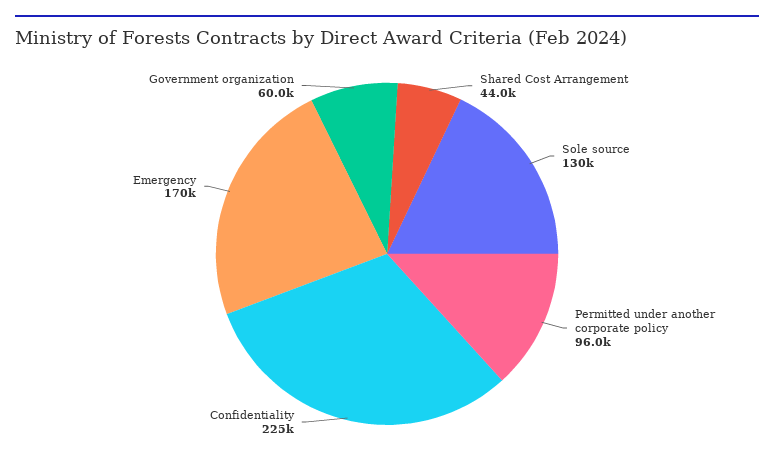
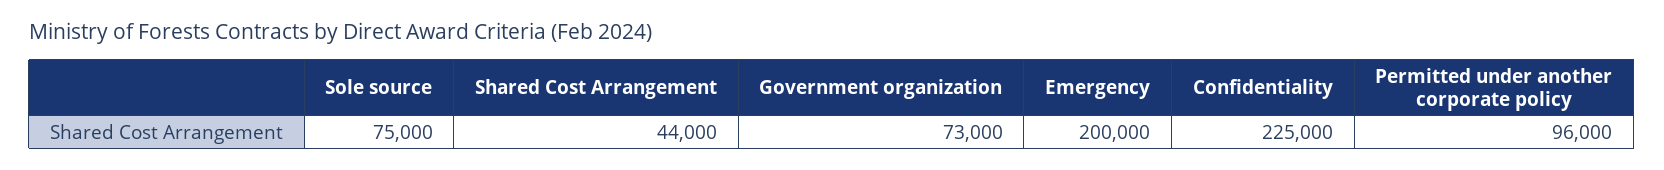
  {
    "Shared Cost Arrangement": 44000,
-   "Sole source": 130000,
+   "Sole source": 75000,
    "Permitted under another corporate policy": 96000,
    "Confidentiality": 225000,
-   "Emergency": 170000,
+   "Emergency": 200000,
-   "Government organization": 60000
+   "Government organization": 73000
  }

